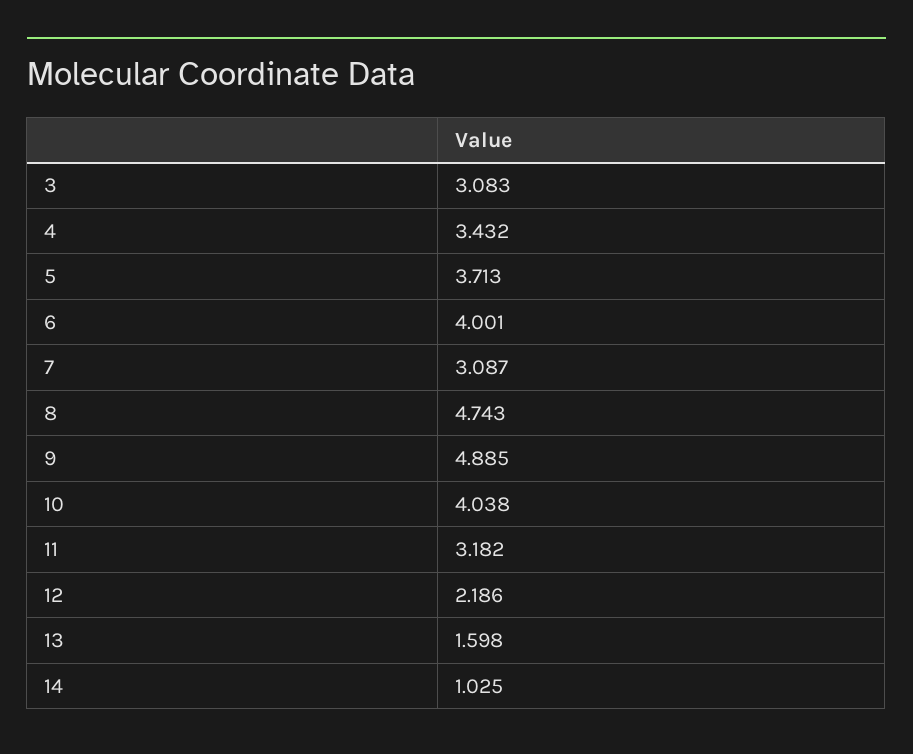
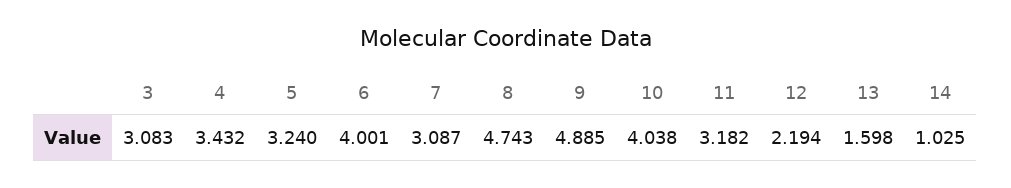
  {
    "3": 3.083,
    "4": 3.432,
-   "5": 3.713,
+   "5": 3.24,
    "6": 4.001,
    "7": 3.087,
    "8": 4.743,
    "9": 4.885,
    "10": 4.038,
    "11": 3.182,
-   "12": 2.186,
+   "12": 2.194,
    "13": 1.598,
    "14": 1.025
  }

